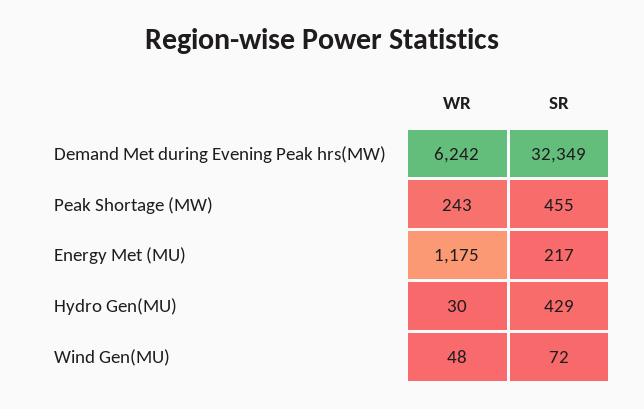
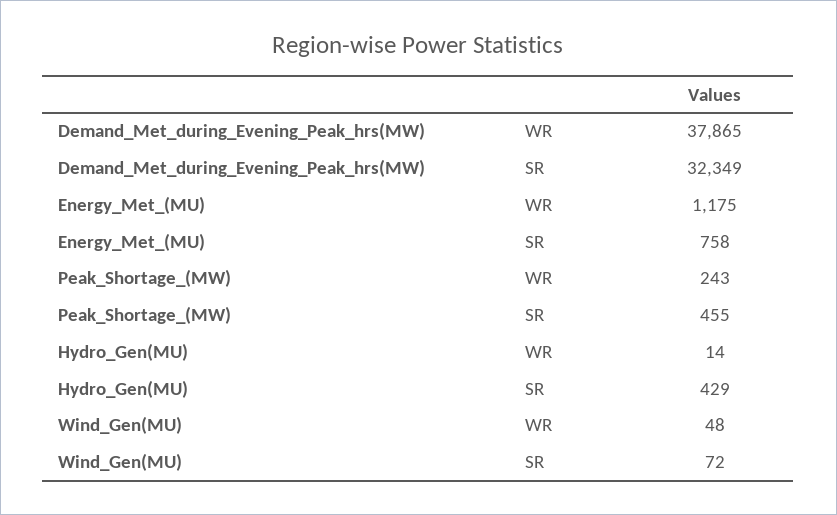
  {
    "WR": {
-     "Demand Met during Evening Peak hrs(MW)": 6242,
+     "Demand Met during Evening Peak hrs(MW)": 37865,
      "Peak Shortage (MW)": 243,
      "Energy Met (MU)": 1175,
-     "Hydro Gen(MU)": 30,
+     "Hydro Gen(MU)": 14,
      "Wind Gen(MU)": 48
    },
    "SR": {
      "Demand Met during Evening Peak hrs(MW)": 32349,
      "Peak Shortage (MW)": 455,
-     "Energy Met (MU)": 217,
+     "Energy Met (MU)": 758,
      "Hydro Gen(MU)": 429,
      "Wind Gen(MU)": 72
    }
  }

